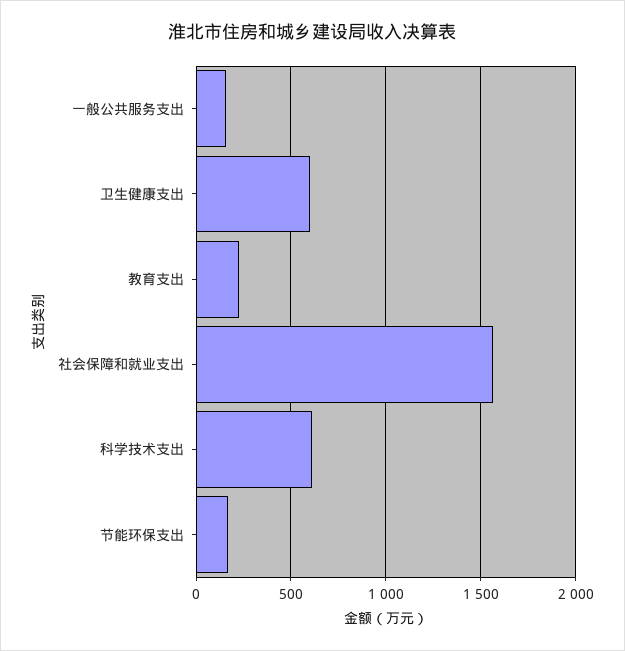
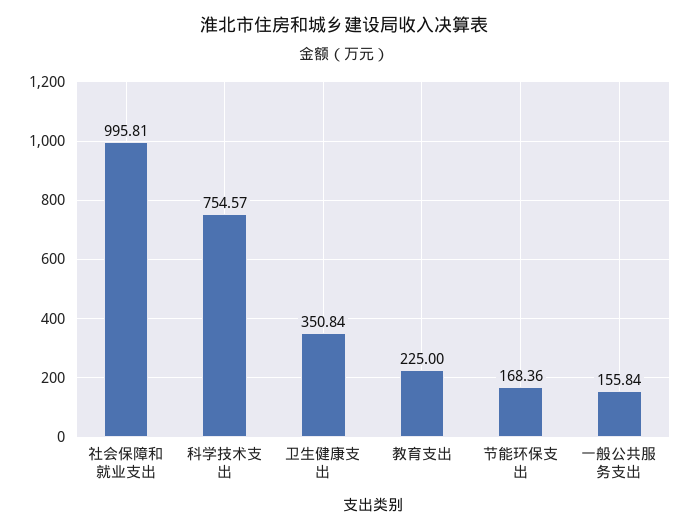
  {
    "一般公共服务支出": 155.84,
-   "卫生健康支出": 600,
+   "卫生健康支出": 350.84,
    "教育支出": 225,
-   "社会保障和就业支出": 1550,
+   "社会保障和就业支出": 995.81,
-   "科学技术支出": 600,
+   "科学技术支出": 754.57,
    "节能环保支出": 168.36
  }

